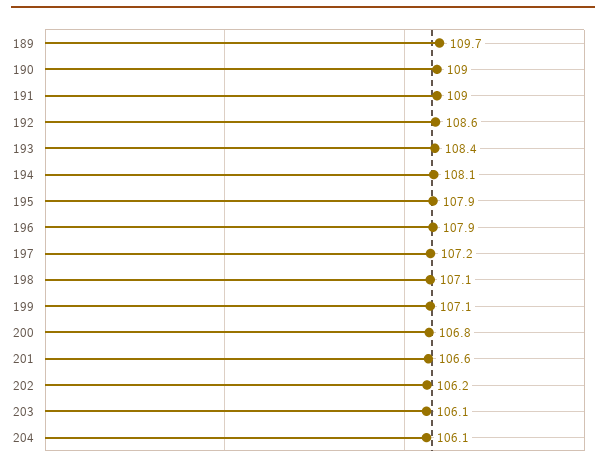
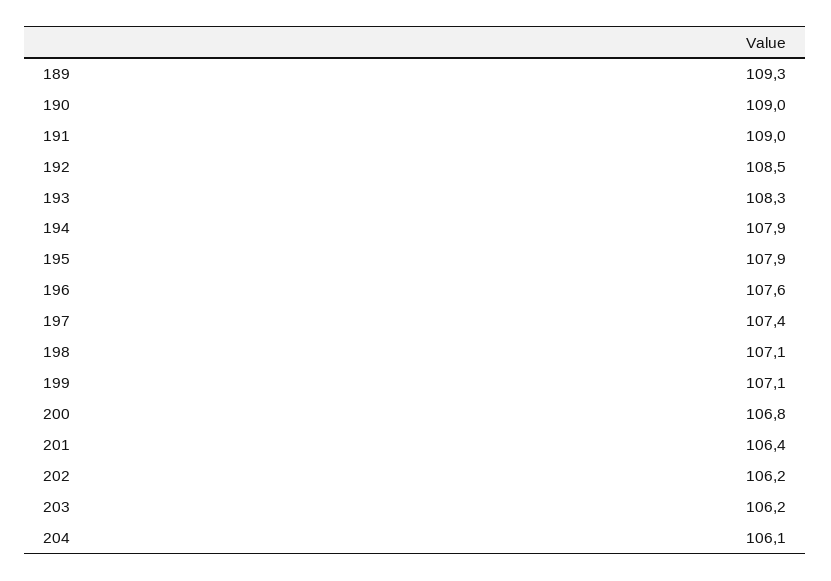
  {
-   "189": 109.7,
+   "189": 109.3,
    "190": 109,
    "191": 109,
-   "192": 108.6,
+   "192": 108.5,
-   "193": 108.4,
+   "193": 108.3,
-   "194": 108.1,
+   "194": 107.9,
    "195": 107.9,
-   "196": 107.9,
+   "196": 107.6,
-   "197": 107.2,
+   "197": 107.4,
    "198": 107.1,
    "199": 107.1,
    "200": 106.8,
-   "201": 106.6,
+   "201": 106.4,
    "202": 106.2,
-   "203": 106.1,
+   "203": 106.2,
    "204": 106.1
  }

